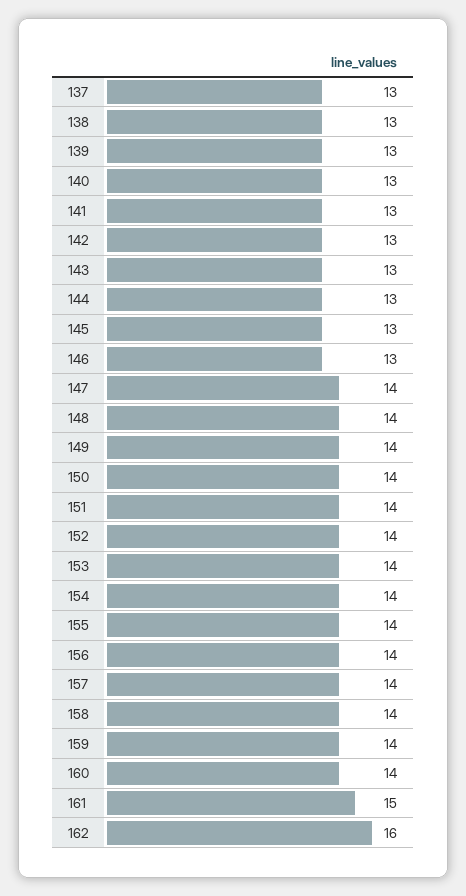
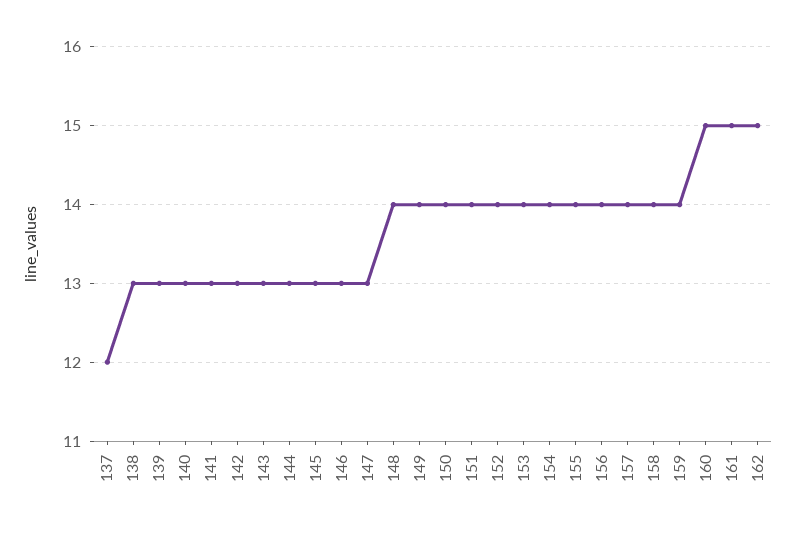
  {
-   "137": 13,
+   "137": 12,
    "138": 13,
    "139": 13,
    "140": 13,
    "141": 13,
    "142": 13,
    "143": 13,
    "144": 13,
    "145": 13,
    "146": 13,
-   "147": 14,
+   "147": 13,
    "148": 14,
    "149": 14,
    "150": 14,
    "151": 14,
    "152": 14,
    "153": 14,
    "154": 14,
    "155": 14,
    "156": 14,
    "157": 14,
    "158": 14,
    "159": 14,
-   "160": 14,
+   "160": 15,
    "161": 15,
-   "162": 16
+   "162": 15
  }

